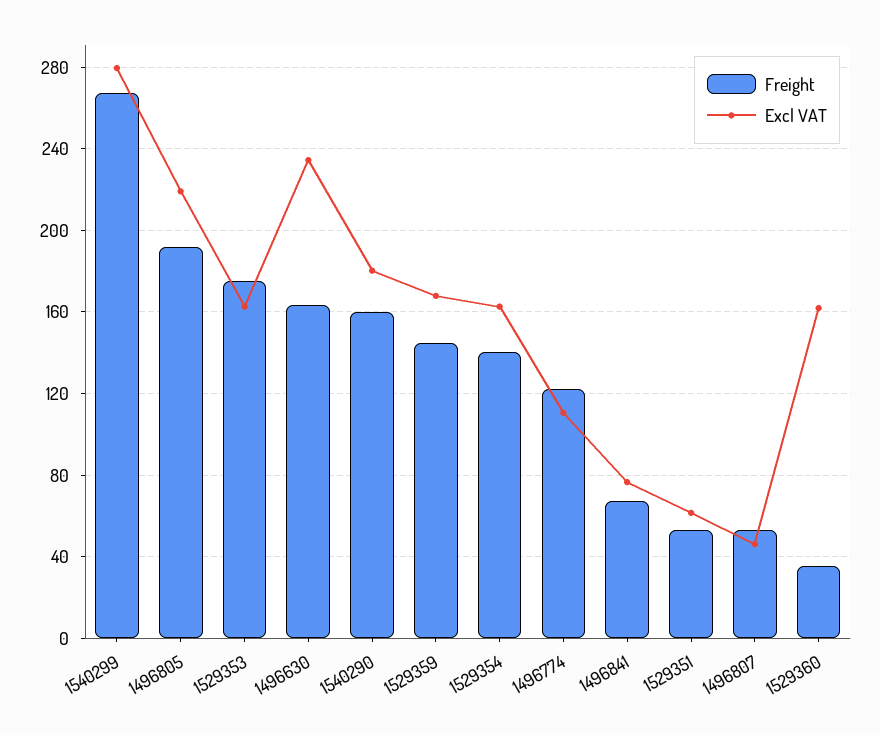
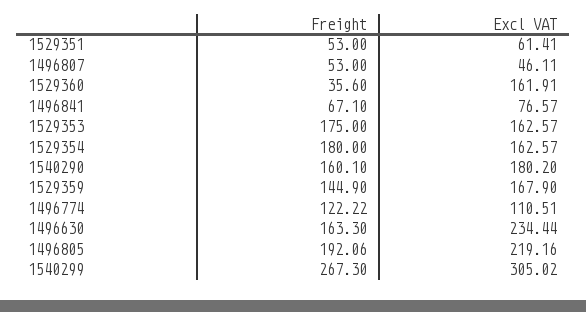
  {
    "Freight": {
      "1540299": 267.3,
      "1496805": 192.06,
      "1529353": 175,
      "1496630": 163.3,
      "1540290": 160.1,
      "1529359": 144.9,
-     "1529354": 140,
+     "1529354": 180,
      "1496774": 122.22,
      "1496841": 67.1,
      "1529351": 53,
      "1496807": 53,
      "1529360": 35.6
    },
    "Excl VAT": {
-     "1540299": 280,
+     "1540299": 305.02,
      "1496805": 219.16,
      "1529353": 162.57,
      "1496630": 234.44,
      "1540290": 180.2,
      "1529359": 167.9,
      "1529354": 162.57,
      "1496774": 110.51,
      "1496841": 76.57,
      "1529351": 61.41,
      "1496807": 46.11,
      "1529360": 161.91
    }
  }

